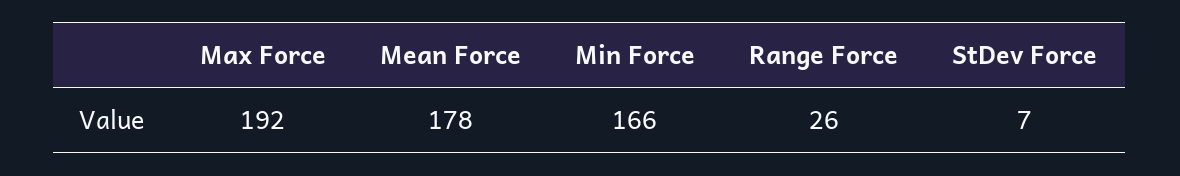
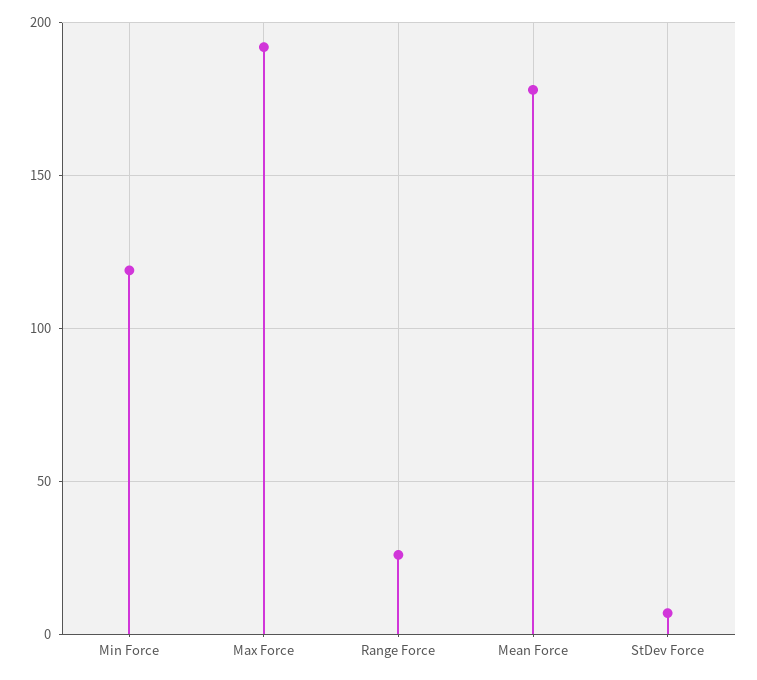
  {
    "Max Force": 192,
    "Mean Force": 178,
-   "Min Force": 166,
+   "Min Force": 120,
    "Range Force": 26,
    "StDev Force": 7
  }

